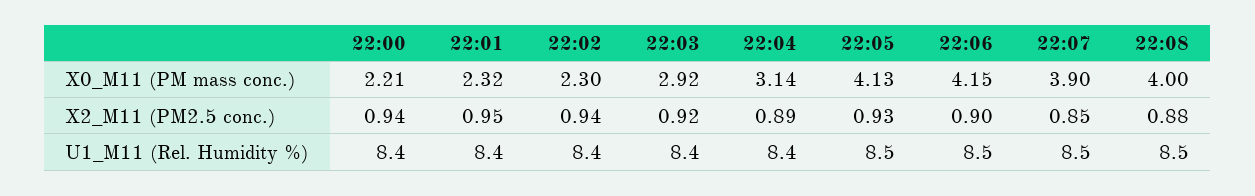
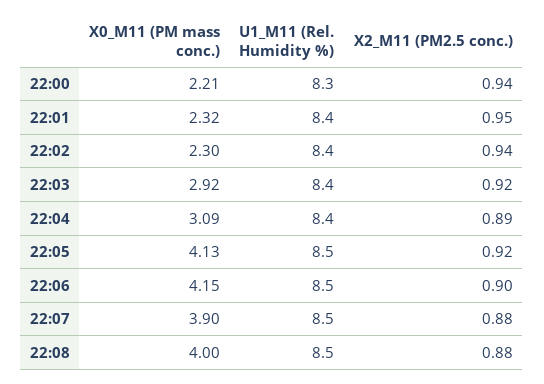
  {
    "22:00": {
      "X0_M11 (PM mass conc.)": 2.21,
      "X2_M11 (PM2.5 conc.)": 0.94,
-     "U1_M11 (Rel. Humidity %)": 8.4
+     "U1_M11 (Rel. Humidity %)": 8.3
    },
    "22:01": {
      "X0_M11 (PM mass conc.)": 2.32,
      "X2_M11 (PM2.5 conc.)": 0.95,
      "U1_M11 (Rel. Humidity %)": 8.4
    },
    "22:02": {
      "X0_M11 (PM mass conc.)": 2.3,
      "X2_M11 (PM2.5 conc.)": 0.94,
      "U1_M11 (Rel. Humidity %)": 8.4
    },
    "22:03": {
      "X0_M11 (PM mass conc.)": 2.92,
      "X2_M11 (PM2.5 conc.)": 0.92,
      "U1_M11 (Rel. Humidity %)": 8.4
    },
    "22:04": {
-     "X0_M11 (PM mass conc.)": 3.14,
+     "X0_M11 (PM mass conc.)": 3.09,
      "X2_M11 (PM2.5 conc.)": 0.89,
      "U1_M11 (Rel. Humidity %)": 8.4
    },
    "22:05": {
      "X0_M11 (PM mass conc.)": 4.13,
-     "X2_M11 (PM2.5 conc.)": 0.93,
+     "X2_M11 (PM2.5 conc.)": 0.92,
      "U1_M11 (Rel. Humidity %)": 8.5
    },
    "22:06": {
      "X0_M11 (PM mass conc.)": 4.15,
      "X2_M11 (PM2.5 conc.)": 0.9,
      "U1_M11 (Rel. Humidity %)": 8.5
    },
    "22:07": {
      "X0_M11 (PM mass conc.)": 3.9,
-     "X2_M11 (PM2.5 conc.)": 0.85,
+     "X2_M11 (PM2.5 conc.)": 0.88,
      "U1_M11 (Rel. Humidity %)": 8.5
    },
    "22:08": {
      "X0_M11 (PM mass conc.)": 4,
      "X2_M11 (PM2.5 conc.)": 0.88,
      "U1_M11 (Rel. Humidity %)": 8.5
    }
  }

